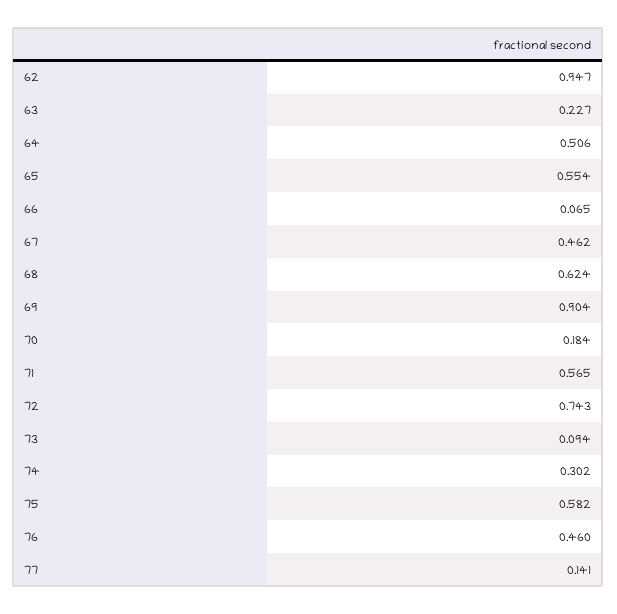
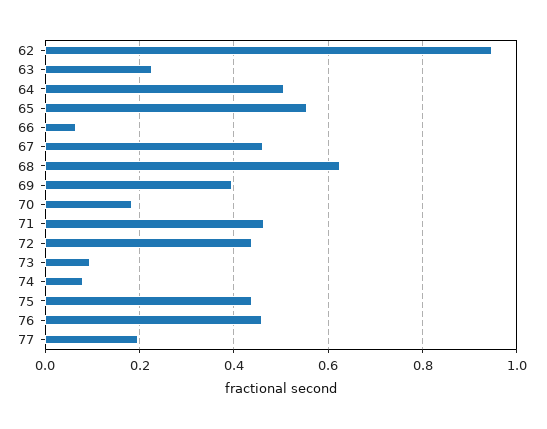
  {
    "62": 0.947,
    "63": 0.227,
    "64": 0.506,
    "65": 0.554,
    "66": 0.065,
    "67": 0.462,
    "68": 0.624,
-   "69": 0.904,
+   "69": 0.4,
    "70": 0.184,
-   "71": 0.565,
+   "71": 0.46,
-   "72": 0.743,
+   "72": 0.44,
    "73": 0.094,
-   "74": 0.302,
+   "74": 0.08,
-   "75": 0.582,
+   "75": 0.44,
    "76": 0.46,
-   "77": 0.141
+   "77": 0.2
  }

